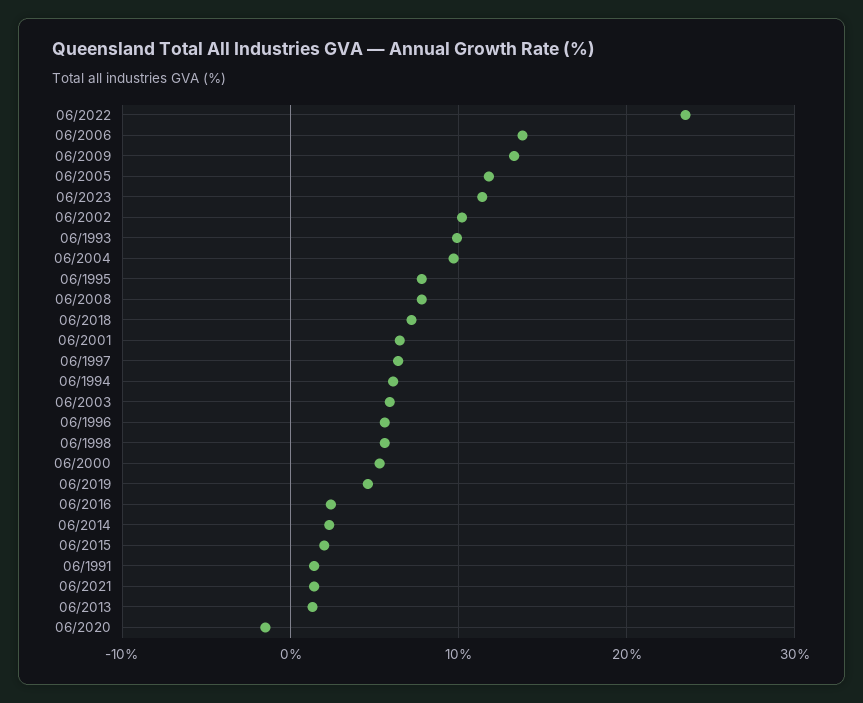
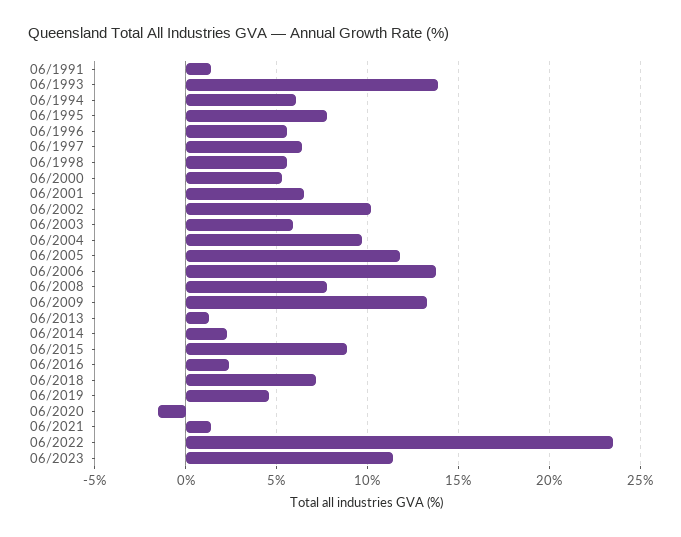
  {
    "06/2022": 23.5,
    "06/2006": 14,
    "06/2009": 13.5,
    "06/2005": 12,
    "06/2023": 11.5,
    "06/2002": 10,
-   "06/1993": 10,
+   "06/1993": 14,
    "06/2004": 9.5,
    "06/1995": 8,
    "06/2008": 8,
    "06/2018": 7,
    "06/2001": 6.5,
    "06/1997": 6.5,
    "06/1994": 6,
    "06/2003": 6,
    "06/1996": 5.5,
    "06/1998": 5.5,
    "06/2000": 5.5,
    "06/2019": 4.5,
    "06/2016": 2.5,
    "06/2014": 2.5,
-   "06/2015": 2,
+   "06/2015": 9,
    "06/1991": 1.5,
    "06/2021": 1.5,
    "06/2013": 1.5,
    "06/2020": -1.5
  }

